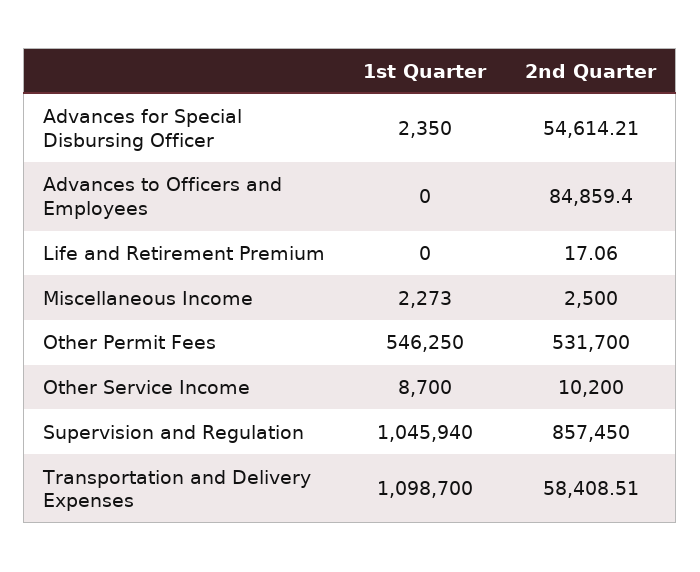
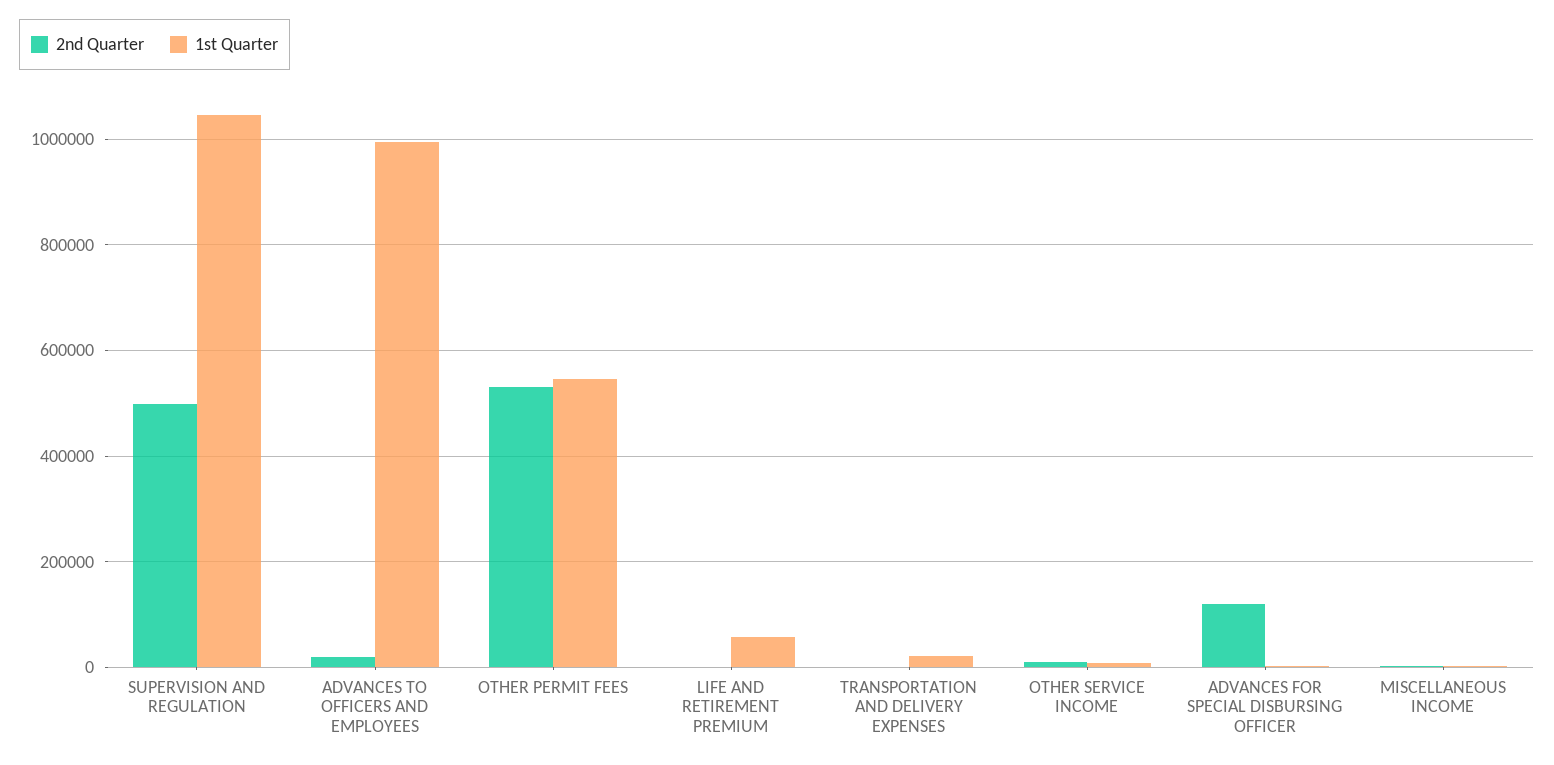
  {
    "1st Quarter": {
      "Advances for Special Disbursing Officer": 2350,
-     "Advances to Officers and Employees": 0,
+     "Advances to Officers and Employees": 1000000,
-     "Life and Retirement Premium": 0,
+     "Life and Retirement Premium": 60000,
      "Miscellaneous Income": 2273,
      "Other Permit Fees": 546250,
      "Other Service Income": 8700,
      "Supervision and Regulation": 1045940,
-     "Transportation and Delivery Expenses": 1098700
+     "Transportation and Delivery Expenses": 20000
    },
    "2nd Quarter": {
-     "Advances for Special Disbursing Officer": 54614.21,
+     "Advances for Special Disbursing Officer": 120000,
-     "Advances to Officers and Employees": 84859.4,
+     "Advances to Officers and Employees": 20000,
      "Life and Retirement Premium": 17.06,
      "Miscellaneous Income": 2500,
      "Other Permit Fees": 531700,
      "Other Service Income": 10200,
-     "Supervision and Regulation": 857450,
+     "Supervision and Regulation": 500000,
-     "Transportation and Delivery Expenses": 58408.51
+     "Transportation and Delivery Expenses": 0
    }
  }

